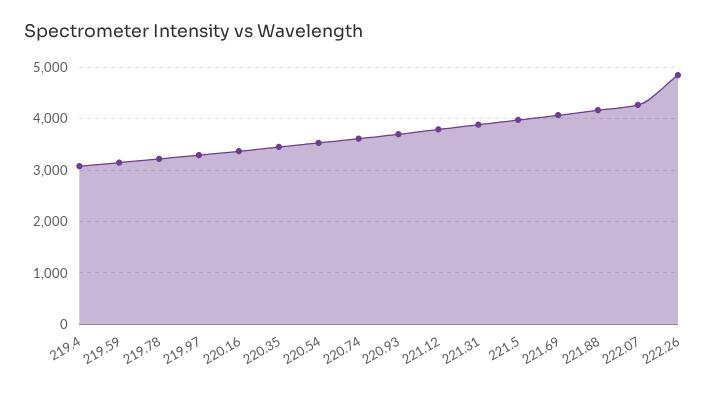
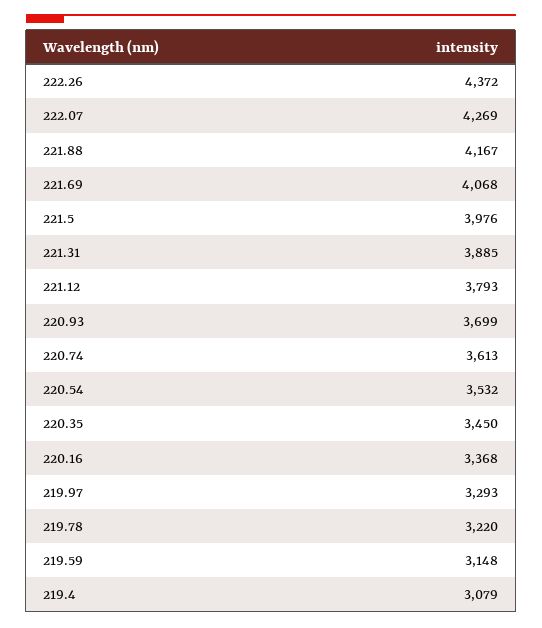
  {
    "219.4": 3079,
    "219.59": 3148,
    "219.78": 3220,
    "219.97": 3293,
    "220.16": 3368,
    "220.35": 3450,
    "220.54": 3532,
    "220.74": 3613,
    "220.93": 3699,
    "221.12": 3793,
    "221.31": 3885,
    "221.5": 3976,
    "221.69": 4068,
    "221.88": 4167,
    "222.07": 4269,
-   "222.26": 4800
+   "222.26": 4372
  }

